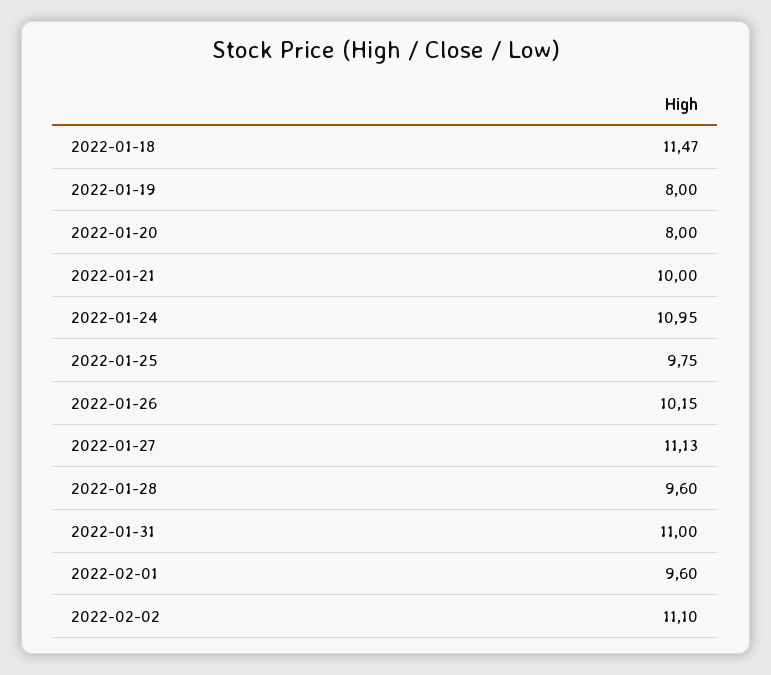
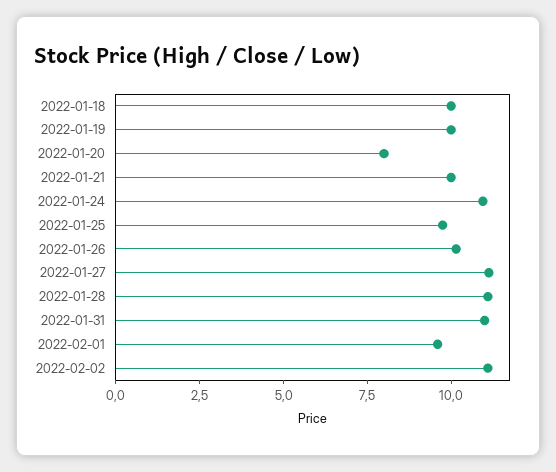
  {
-   "2022-01-18": 11.47,
+   "2022-01-18": 10,
-   "2022-01-19": 8,
+   "2022-01-19": 10,
    "2022-01-20": 8,
    "2022-01-21": 10,
    "2022-01-24": 10.95,
    "2022-01-25": 9.75,
    "2022-01-26": 10.15,
    "2022-01-27": 11.13,
-   "2022-01-28": 9.6,
+   "2022-01-28": 11,
    "2022-01-31": 11,
    "2022-02-01": 9.6,
    "2022-02-02": 11.1
  }

